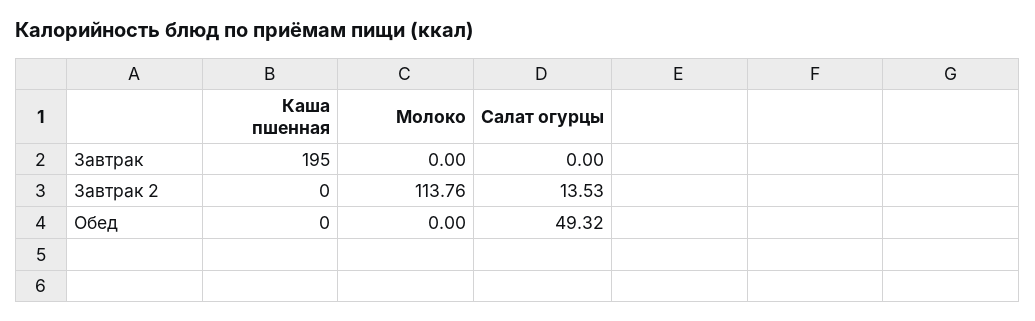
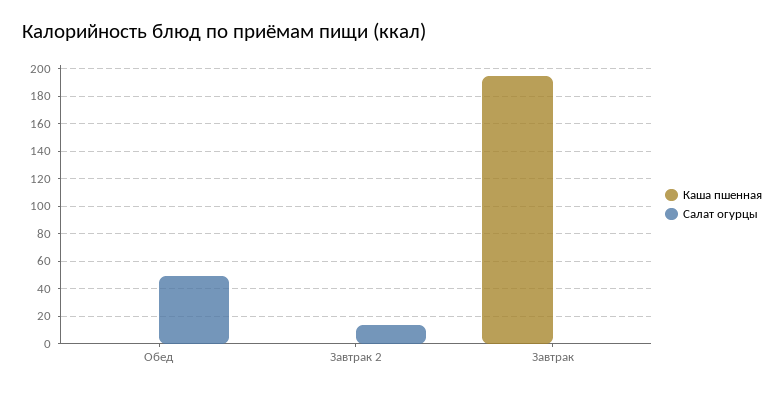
  {
    "Каша пшенная": {
      "Завтрак": 195,
      "Завтрак 2": 0,
      "Обед": 0
    },
-   "Молоко": {
-     "Завтрак": 0,
-     "Завтрак 2": 113.76,
-     "Обед": 0
-   },
    "Салат огурцы": {
      "Завтрак": 0,
      "Завтрак 2": 13.53,
      "Обед": 49.32
    }
  }

